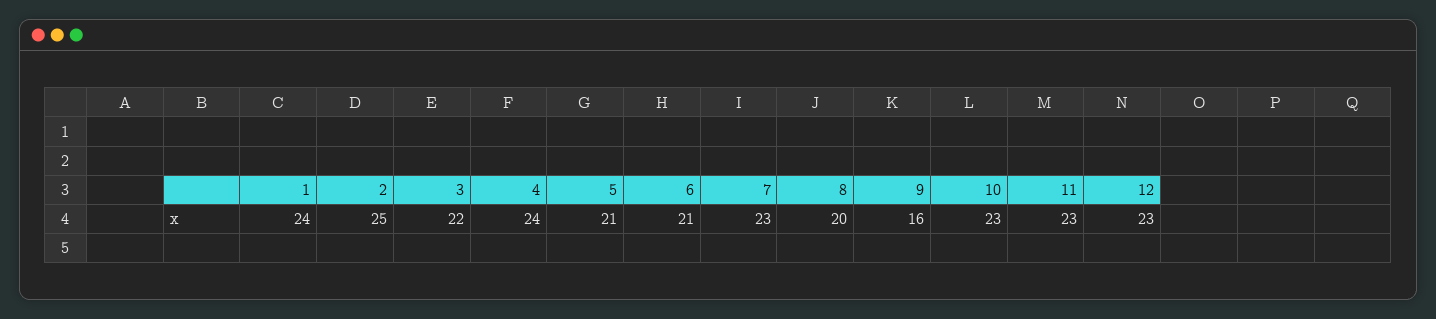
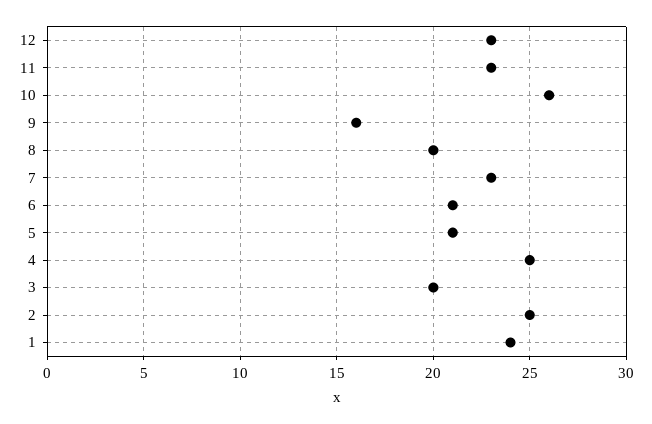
  {
    "1": 24,
    "2": 25,
-   "3": 22,
+   "3": 20,
-   "4": 24,
+   "4": 25,
    "5": 21,
    "6": 21,
    "7": 23,
    "8": 20,
    "9": 16,
-   "10": 23,
+   "10": 26,
    "11": 23,
    "12": 23
  }

